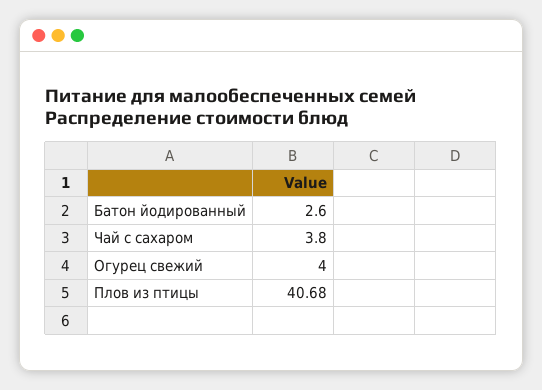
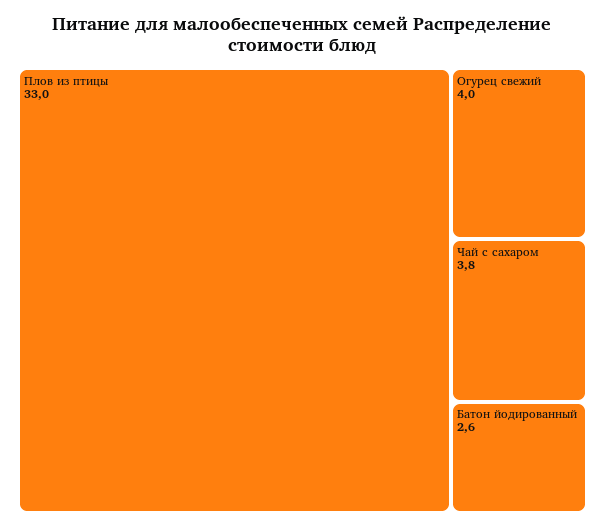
  {
    "Батон йодированный": 2.6,
    "Чай с сахаром": 3.8,
    "Огурец свежий": 4,
-   "Плов из птицы": 40.68
+   "Плов из птицы": 33
  }

